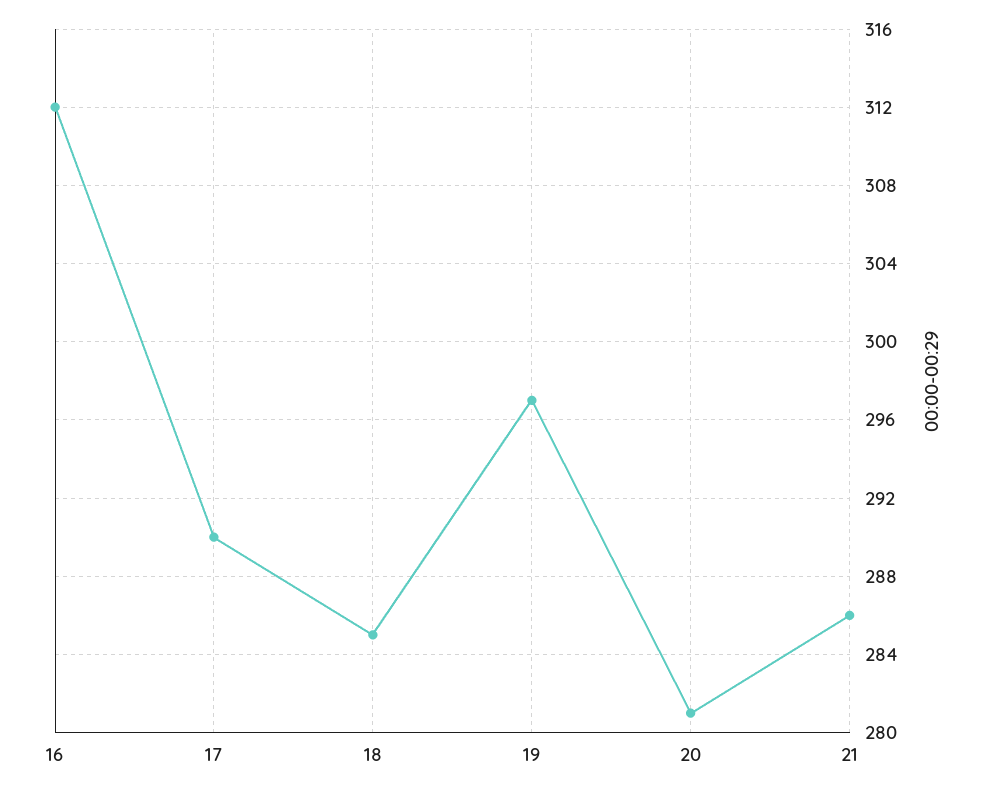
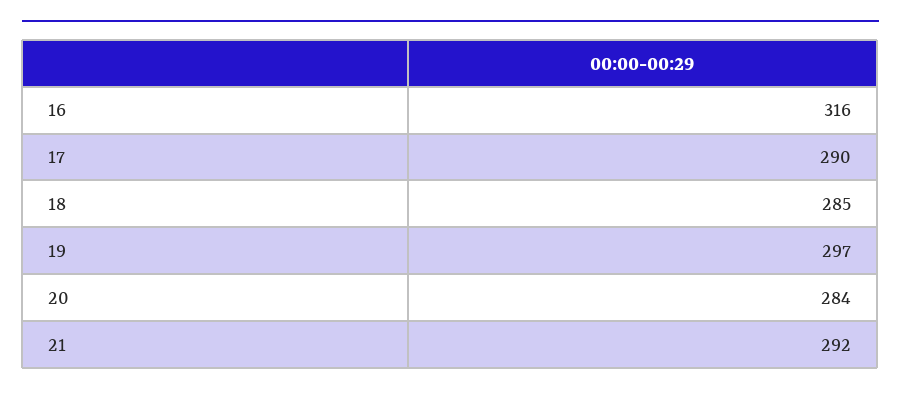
  {
-   "16": 312,
+   "16": 316,
    "17": 290,
    "18": 285,
    "19": 297,
-   "20": 281,
+   "20": 284,
-   "21": 286
+   "21": 292
  }

